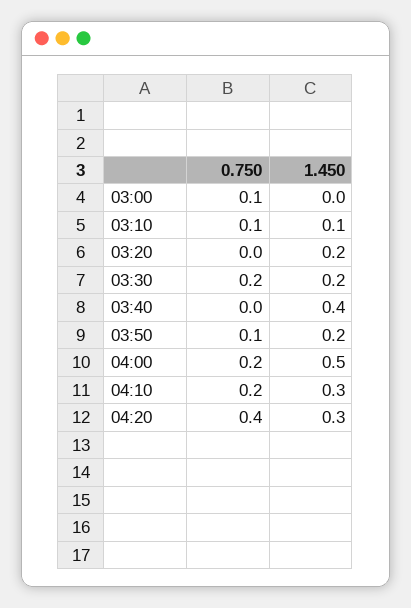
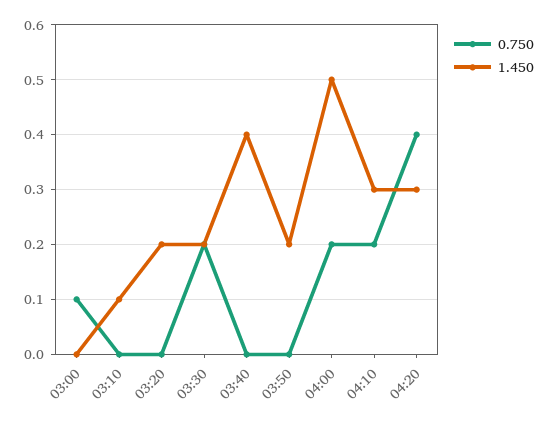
  {
    "0.750": {
      "03:00": 0.1,
-     "03:10": 0.1,
+     "03:10": 0,
      "03:20": 0,
      "03:30": 0.2,
      "03:40": 0,
-     "03:50": 0.1,
+     "03:50": 0,
      "04:00": 0.2,
      "04:10": 0.2,
      "04:20": 0.4
    },
    "1.450": {
      "03:00": 0,
      "03:10": 0.1,
      "03:20": 0.2,
      "03:30": 0.2,
      "03:40": 0.4,
      "03:50": 0.2,
      "04:00": 0.5,
      "04:10": 0.3,
      "04:20": 0.3
    }
  }

